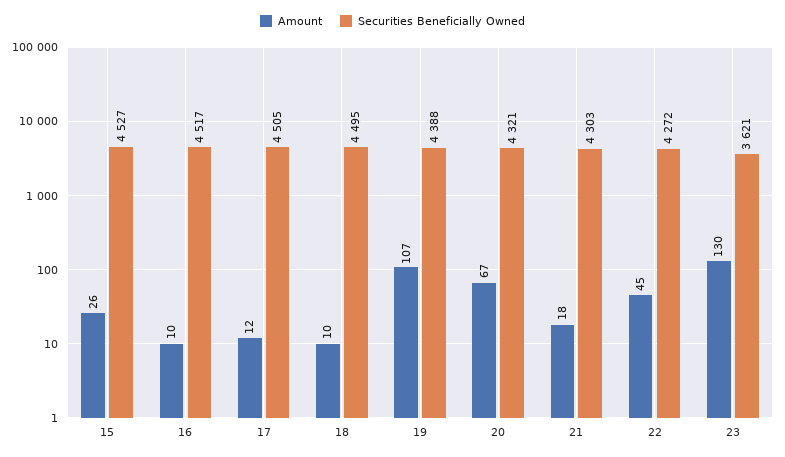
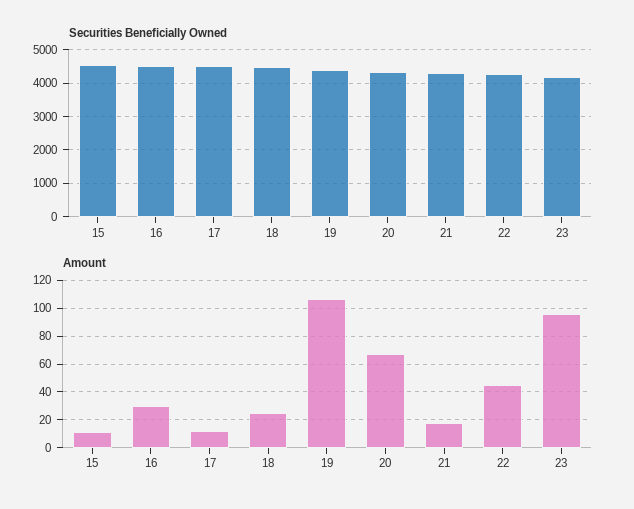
  {
    "Amount": {
-     "15": 26,
+     "15": 10,
-     "16": 10,
+     "16": 30,
      "17": 12,
-     "18": 10,
+     "18": 25,
      "19": 107,
      "20": 67,
      "21": 18,
      "22": 45,
-     "23": 130
+     "23": 95
    },
    "Securities Beneficially Owned": {
      "15": 4527,
      "16": 4517,
      "17": 4505,
      "18": 4495,
      "19": 4388,
      "20": 4321,
      "21": 4303,
      "22": 4272,
-     "23": 3621
+     "23": 4200
    }
  }

